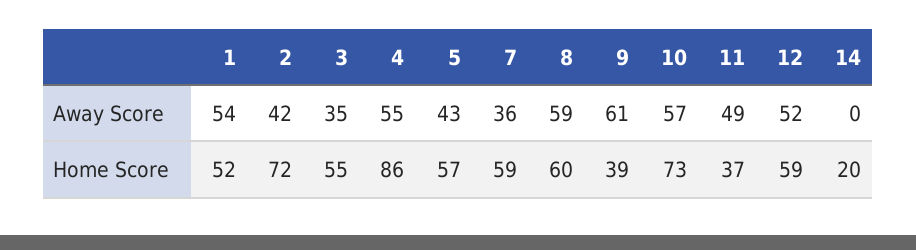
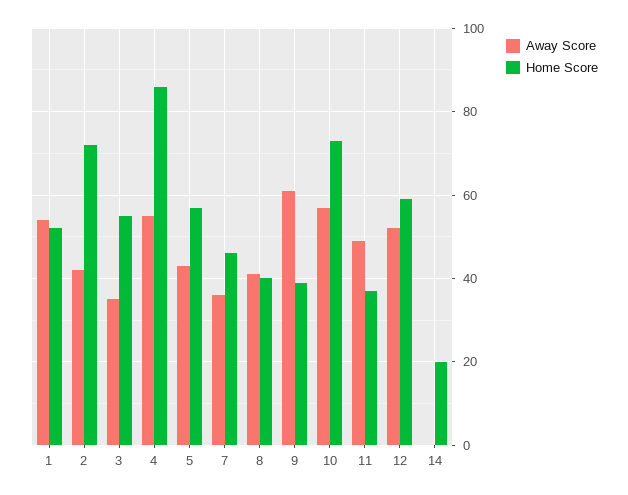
  {
    "Away Score": {
      "1": 54,
      "2": 42,
      "3": 35,
      "4": 55,
      "5": 43,
      "7": 36,
-     "8": 59,
+     "8": 40,
      "9": 61,
      "10": 57,
      "11": 49,
      "12": 52,
      "14": 0
    },
    "Home Score": {
      "1": 52,
      "2": 72,
      "3": 55,
      "4": 86,
      "5": 57,
-     "7": 59,
+     "7": 45,
-     "8": 60,
+     "8": 40,
      "9": 39,
      "10": 73,
      "11": 37,
      "12": 59,
      "14": 20
    }
  }

